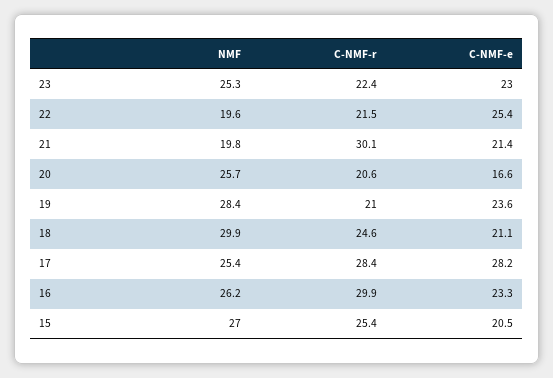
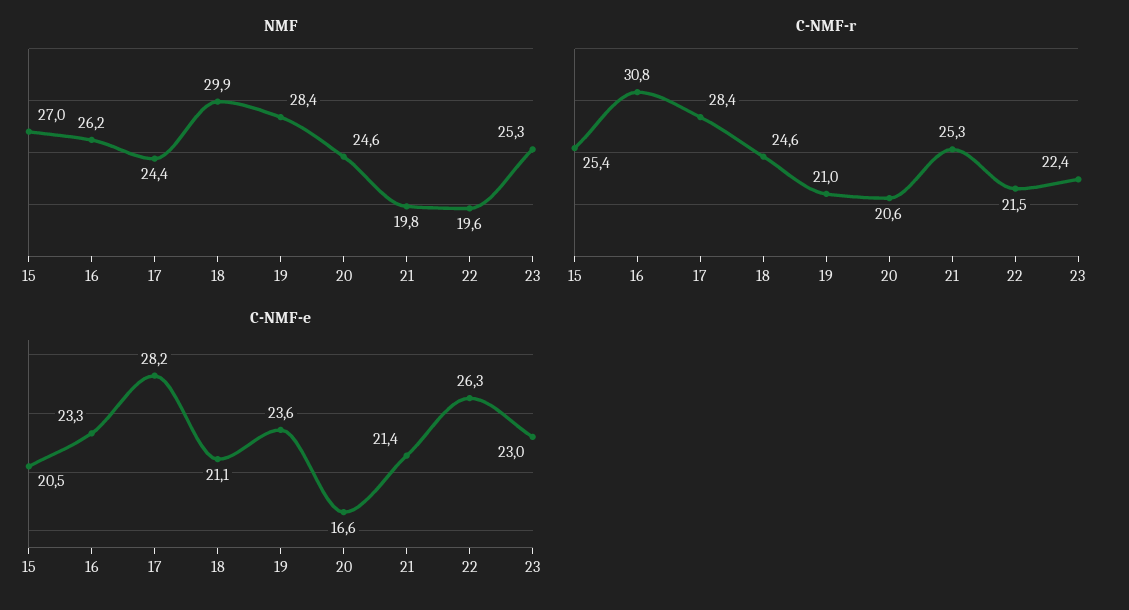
  {
    "NMF": {
      "23": 25.3,
      "22": 19.6,
      "21": 19.8,
-     "20": 25.7,
+     "20": 24.6,
      "19": 28.4,
      "18": 29.9,
-     "17": 25.4,
+     "17": 24.4,
      "16": 26.2,
      "15": 27
    },
    "C-NMF-r": {
      "23": 22.4,
      "22": 21.5,
-     "21": 30.1,
+     "21": 25.3,
      "20": 20.6,
      "19": 21,
      "18": 24.6,
      "17": 28.4,
-     "16": 29.9,
+     "16": 30.8,
      "15": 25.4
    },
    "C-NMF-e": {
      "23": 23,
-     "22": 25.4,
+     "22": 26.3,
      "21": 21.4,
      "20": 16.6,
      "19": 23.6,
      "18": 21.1,
      "17": 28.2,
      "16": 23.3,
      "15": 20.5
    }
  }

